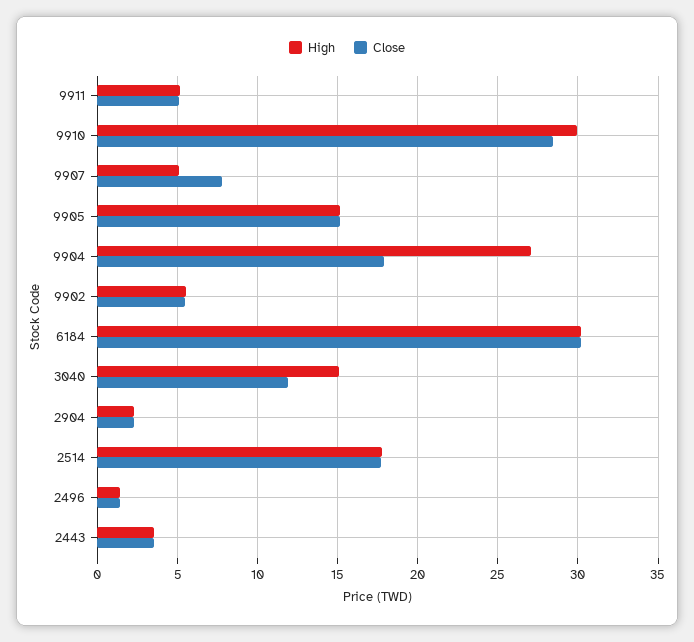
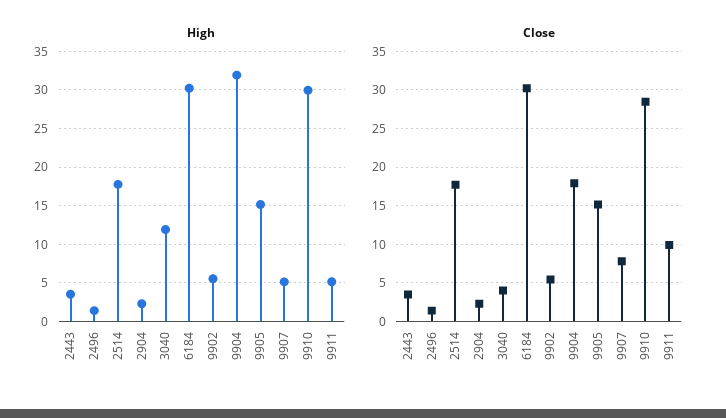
  {
    "High": {
      "9911": 5,
      "9910": 30,
      "9907": 5,
      "9905": 15,
-     "9904": 27,
+     "9904": 32,
      "9902": 5.5,
      "6184": 30,
-     "3040": 15,
+     "3040": 12,
      "2904": 2.5,
      "2514": 18,
      "2496": 1.5,
      "2443": 3.5
    },
    "Close": {
-     "9911": 5,
+     "9911": 10,
      "9910": 28.5,
      "9907": 8,
      "9905": 15,
      "9904": 18,
      "9902": 5.5,
      "6184": 30,
-     "3040": 12,
+     "3040": 4,
      "2904": 2.5,
      "2514": 17.5,
      "2496": 1.5,
      "2443": 3.5
    }
  }

